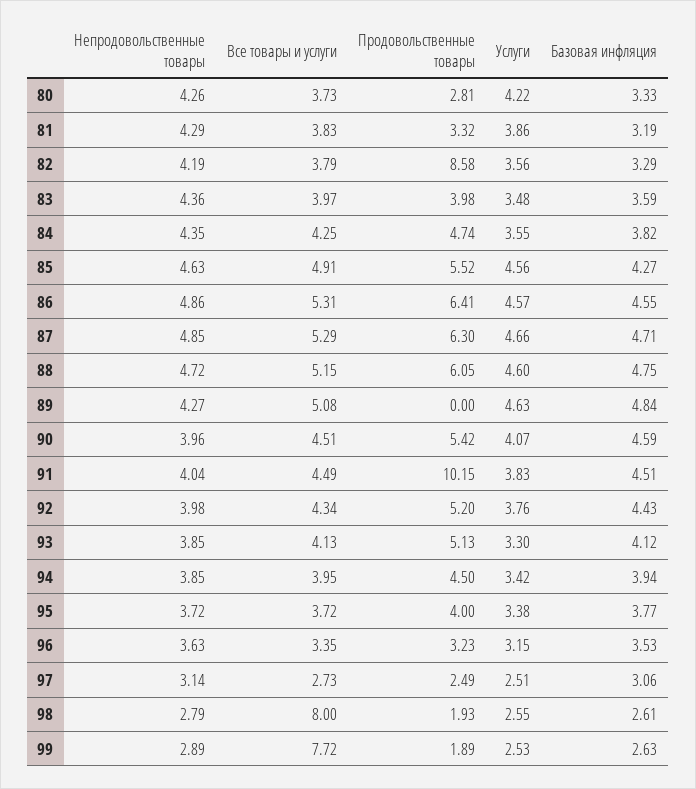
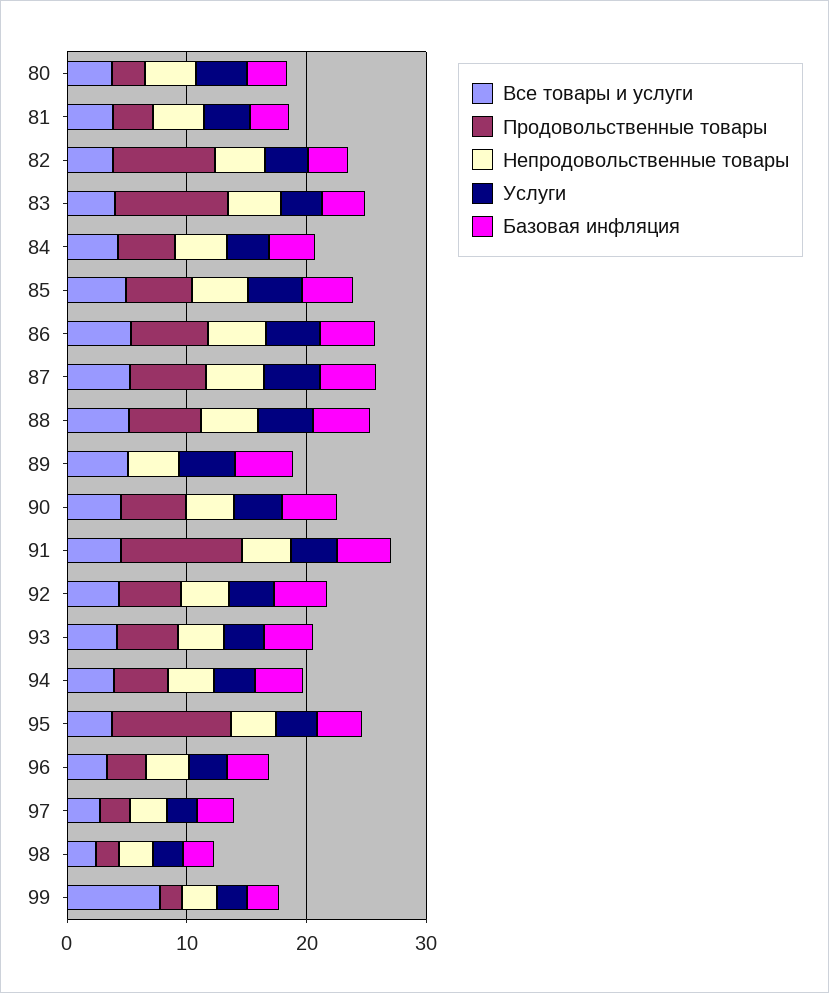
  {
    "Непродовольственные товары": {
      "80": 4.26,
      "81": 4.29,
      "82": 4.19,
      "83": 4.36,
      "84": 4.35,
      "85": 4.63,
      "86": 4.86,
      "87": 4.85,
      "88": 4.72,
      "89": 4.27,
      "90": 3.96,
      "91": 4.04,
      "92": 3.98,
      "93": 3.85,
      "94": 3.85,
      "95": 3.72,
      "96": 3.63,
      "97": 3.14,
      "98": 2.79,
      "99": 2.89
    },
    "Все товары и услуги": {
      "80": 3.73,
      "81": 3.83,
      "82": 3.79,
      "83": 3.97,
      "84": 4.25,
      "85": 4.91,
      "86": 5.31,
      "87": 5.29,
      "88": 5.15,
      "89": 5.08,
      "90": 4.51,
      "91": 4.49,
      "92": 4.34,
      "93": 4.13,
      "94": 3.95,
      "95": 3.72,
      "96": 3.35,
      "97": 2.73,
-     "98": 8,
+     "98": 2,
      "99": 7.72
    },
    "Продовольственные товары": {
      "80": 2.81,
      "81": 3.32,
      "82": 8.58,
-     "83": 3.98,
+     "83": 10,
      "84": 4.74,
      "85": 5.52,
      "86": 6.41,
      "87": 6.3,
      "88": 6.05,
      "89": 0,
      "90": 5.42,
      "91": 10.15,
      "92": 5.2,
      "93": 5.13,
      "94": 4.5,
-     "95": 4,
+     "95": 10,
      "96": 3.23,
      "97": 2.49,
      "98": 1.93,
      "99": 1.89
    },
    "Услуги": {
      "80": 4.22,
      "81": 3.86,
      "82": 3.56,
      "83": 3.48,
      "84": 3.55,
      "85": 4.56,
      "86": 4.57,
      "87": 4.66,
      "88": 4.6,
      "89": 4.63,
      "90": 4.07,
      "91": 3.83,
      "92": 3.76,
      "93": 3.3,
      "94": 3.42,
      "95": 3.38,
      "96": 3.15,
      "97": 2.51,
      "98": 2.55,
      "99": 2.53
    },
    "Базовая инфляция": {
      "80": 3.33,
      "81": 3.19,
      "82": 3.29,
      "83": 3.59,
      "84": 3.82,
      "85": 4.27,
      "86": 4.55,
      "87": 4.71,
      "88": 4.75,
      "89": 4.84,
      "90": 4.59,
      "91": 4.51,
      "92": 4.43,
      "93": 4.12,
      "94": 3.94,
      "95": 3.77,
      "96": 3.53,
      "97": 3.06,
      "98": 2.61,
      "99": 2.63
    }
  }

